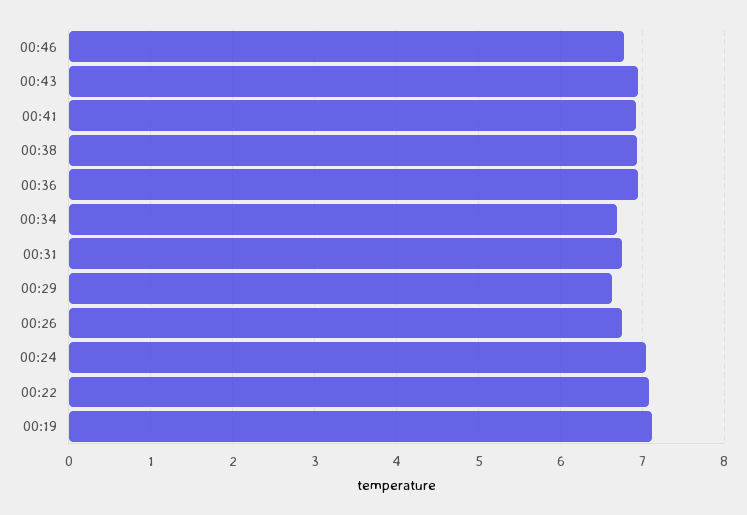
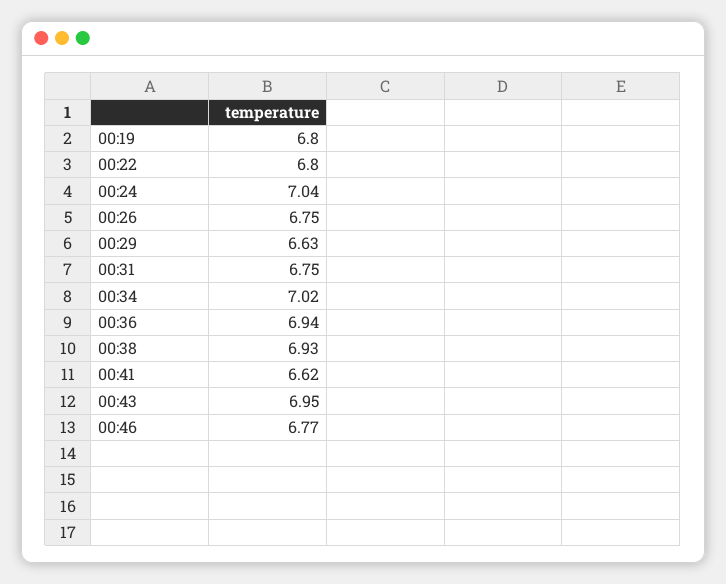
  {
    "00:46": 6.77,
    "00:43": 6.95,
-   "00:41": 6.9,
+   "00:41": 6.62,
    "00:38": 6.93,
    "00:36": 6.94,
-   "00:34": 6.7,
+   "00:34": 7.02,
    "00:31": 6.75,
    "00:29": 6.63,
    "00:26": 6.75,
    "00:24": 7.04,
-   "00:22": 7.1,
+   "00:22": 6.8,
-   "00:19": 7.1
+   "00:19": 6.8
  }

